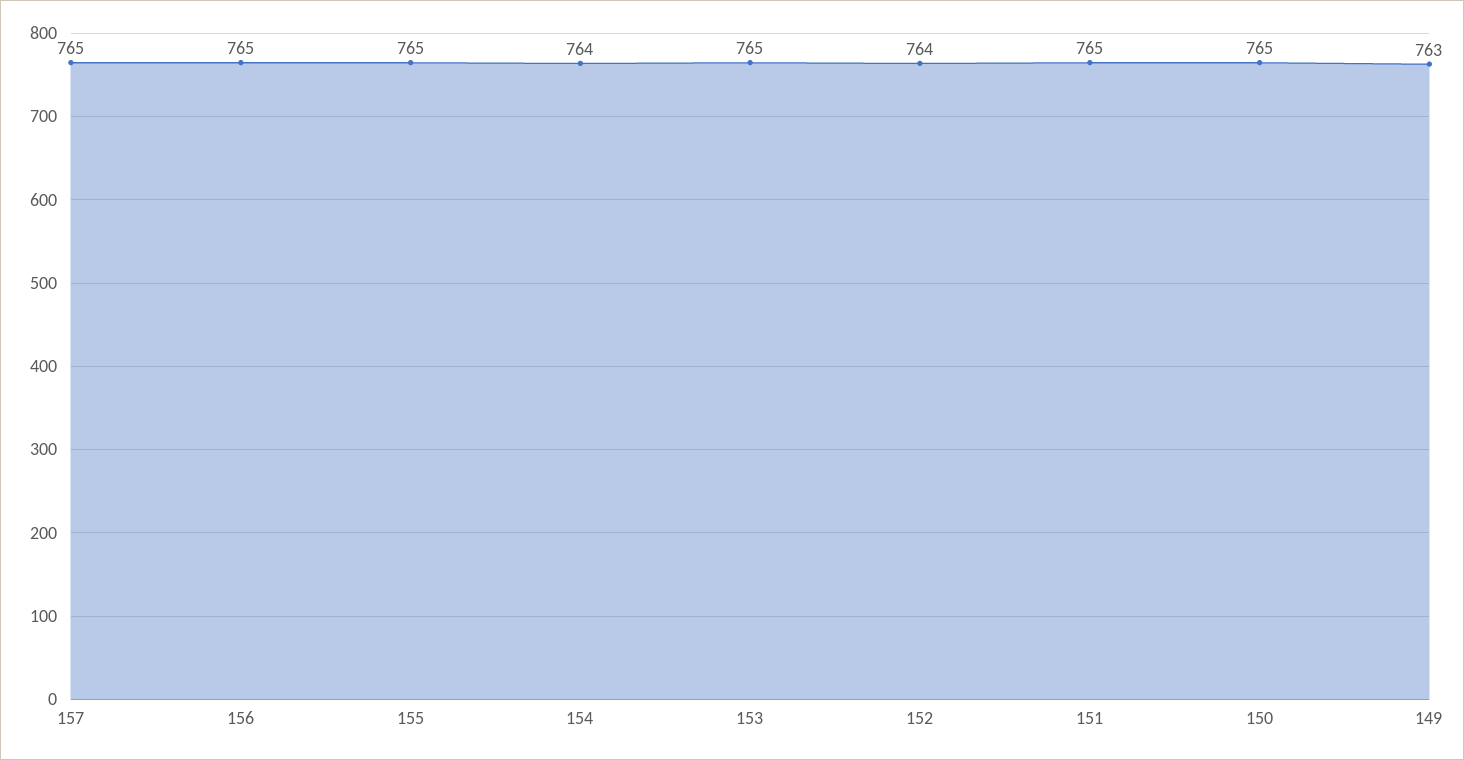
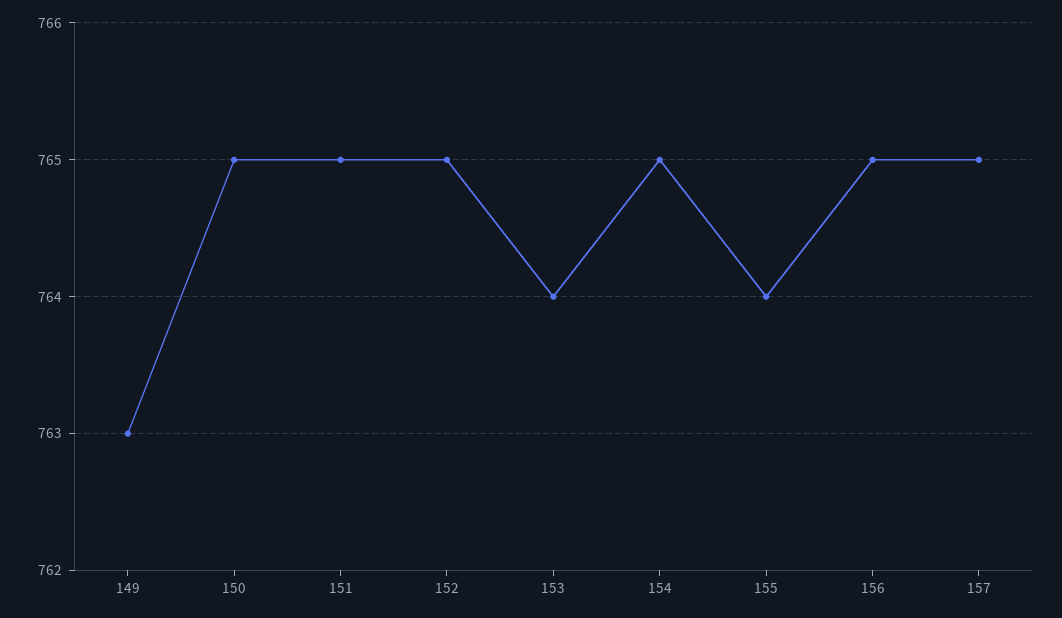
  {
    "157": 765,
    "156": 765,
-   "155": 765,
+   "155": 764,
-   "154": 764,
+   "154": 765,
-   "153": 765,
+   "153": 764,
-   "152": 764,
+   "152": 765,
    "151": 765,
    "150": 765,
    "149": 763
  }

